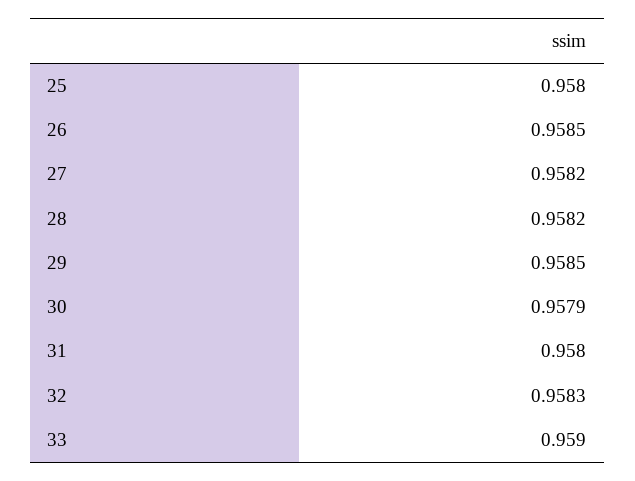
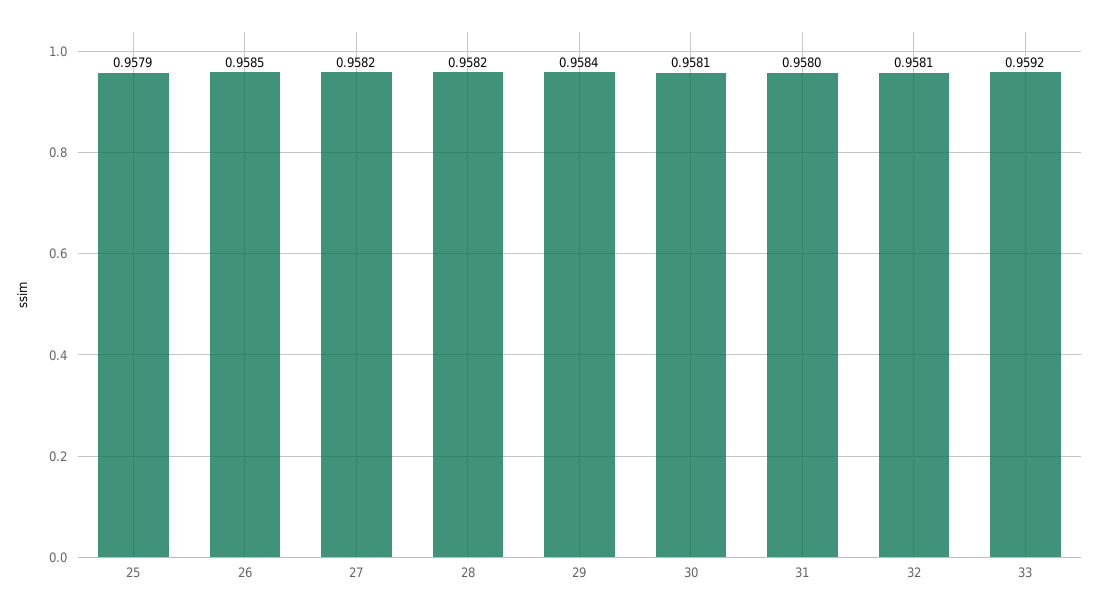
  {
-   "25": 0.958,
+   "25": 0.9579,
    "26": 0.9585,
    "27": 0.9582,
    "28": 0.9582,
-   "29": 0.9585,
+   "29": 0.9584,
-   "30": 0.9579,
+   "30": 0.9581,
    "31": 0.958,
-   "32": 0.9583,
+   "32": 0.9581,
-   "33": 0.959
+   "33": 0.9592
  }

